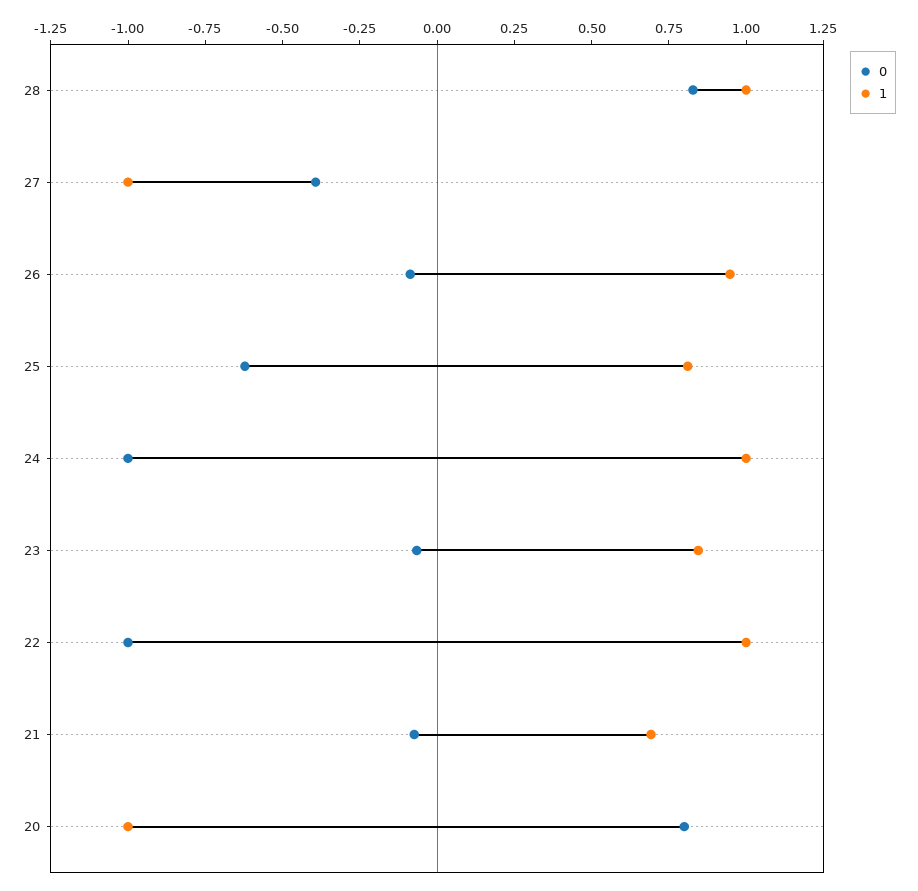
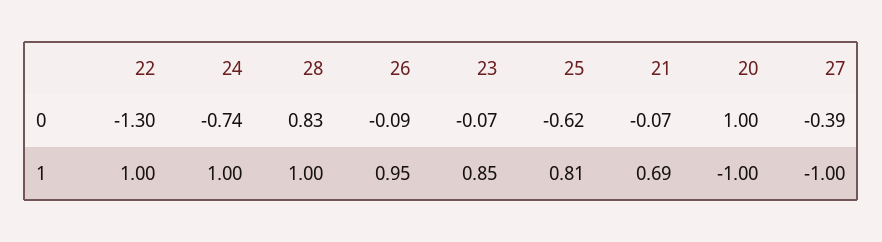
  {
    "0": {
      "28": 0.83,
      "27": -0.39,
      "26": -0.09,
      "25": -0.62,
-     "24": -1,
+     "24": -0.74,
      "23": -0.07,
-     "22": -1,
+     "22": -1.3,
      "21": -0.07,
-     "20": 0.8
+     "20": 1
    },
    "1": {
      "28": 1,
      "27": -1,
      "26": 0.95,
      "25": 0.81,
      "24": 1,
      "23": 0.85,
      "22": 1,
      "21": 0.69,
      "20": -1
    }
  }

